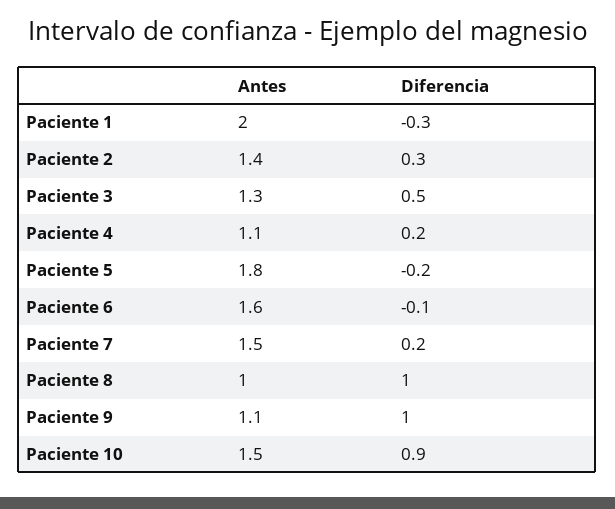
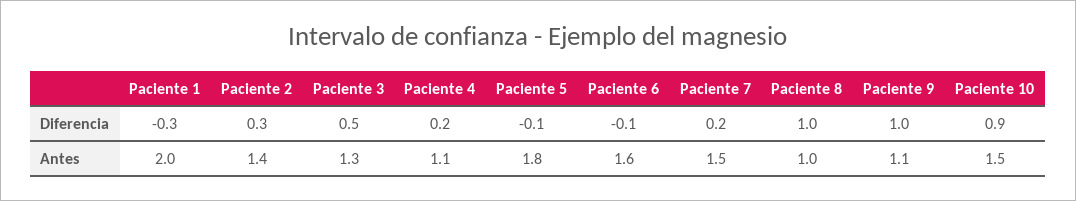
  {
    "Antes": {
      "Paciente 1": 2,
      "Paciente 2": 1.4,
      "Paciente 3": 1.3,
      "Paciente 4": 1.1,
      "Paciente 5": 1.8,
      "Paciente 6": 1.6,
      "Paciente 7": 1.5,
      "Paciente 8": 1,
      "Paciente 9": 1.1,
      "Paciente 10": 1.5
    },
    "Diferencia": {
      "Paciente 1": -0.3,
      "Paciente 2": 0.3,
      "Paciente 3": 0.5,
      "Paciente 4": 0.2,
-     "Paciente 5": -0.2,
+     "Paciente 5": -0.1,
      "Paciente 6": -0.1,
      "Paciente 7": 0.2,
      "Paciente 8": 1,
      "Paciente 9": 1,
      "Paciente 10": 0.9
    }
  }

